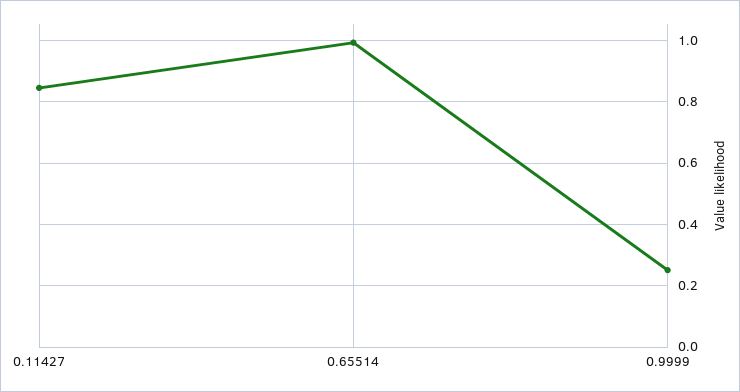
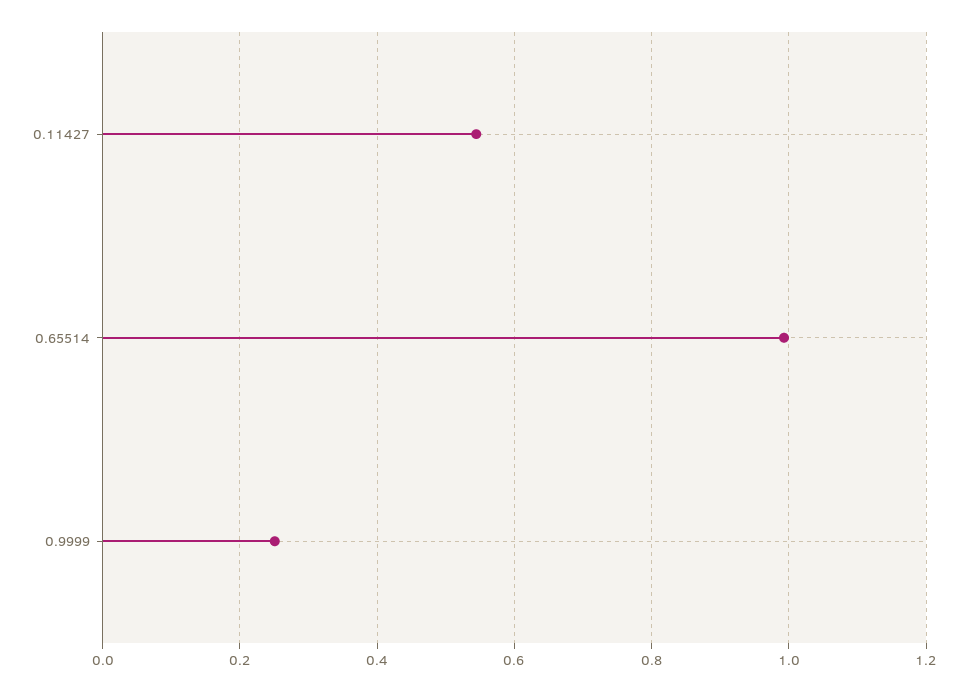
  {
-   "0.11427": 0.84,
+   "0.11427": 0.54,
    "0.65514": 1,
    "0.9999": 0.26
  }

